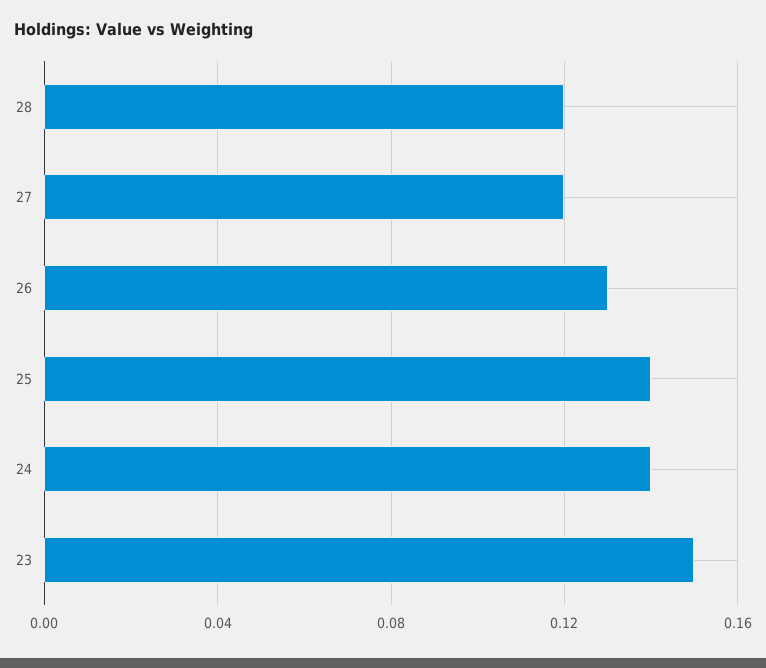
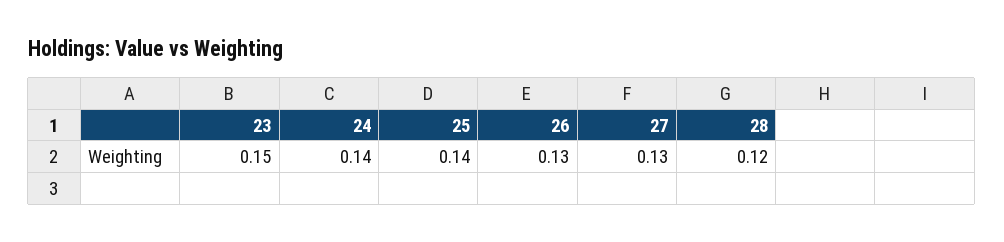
  {
    "28": 0.12,
-   "27": 0.12,
+   "27": 0.13,
    "26": 0.13,
    "25": 0.14,
    "24": 0.14,
    "23": 0.15
  }

